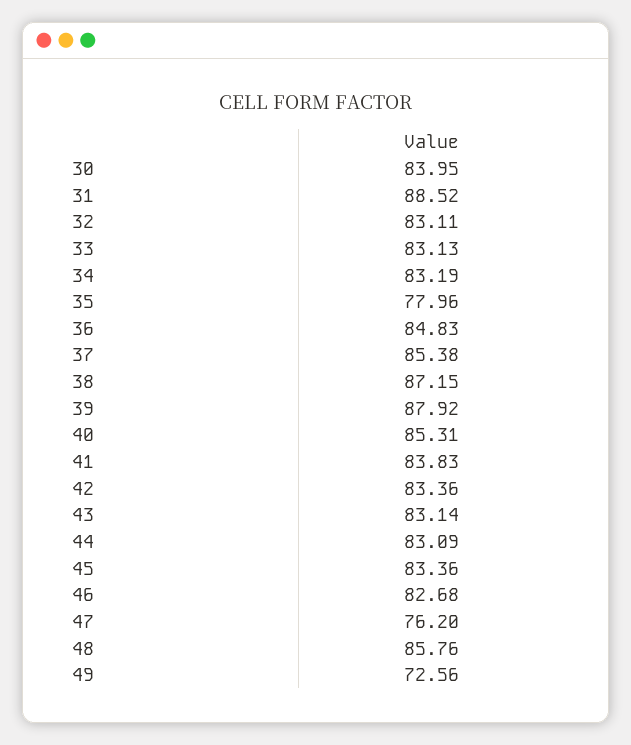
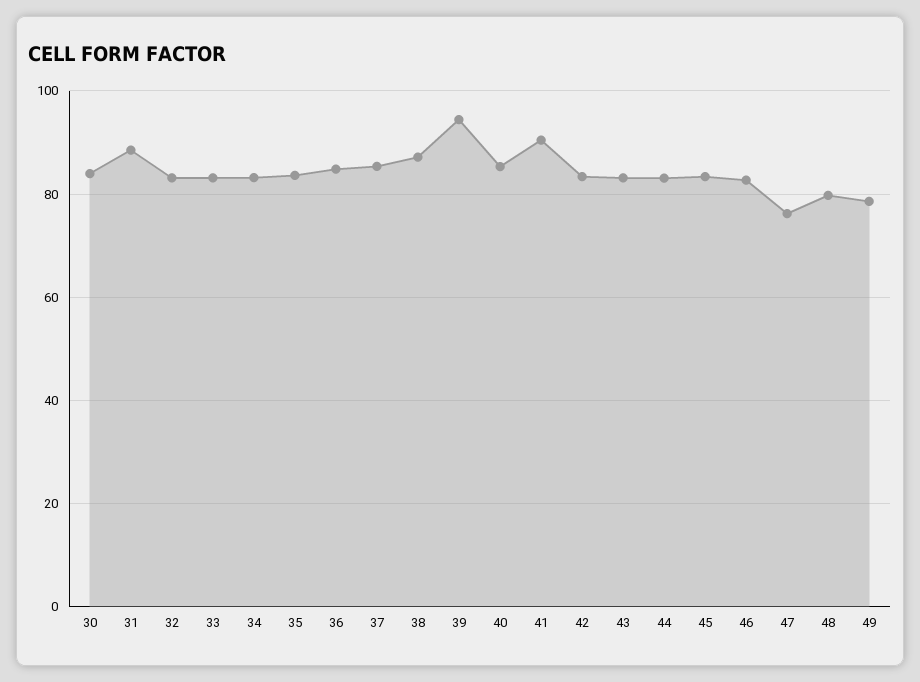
  {
    "30": 83.95,
    "31": 88.52,
    "32": 83.11,
    "33": 83.13,
    "34": 83.19,
-   "35": 77.96,
+   "35": 84,
    "36": 84.83,
    "37": 85.38,
    "38": 87.15,
-   "39": 87.92,
+   "39": 94,
    "40": 85.31,
-   "41": 83.83,
+   "41": 90,
    "42": 83.36,
    "43": 83.14,
    "44": 83.09,
    "45": 83.36,
    "46": 82.68,
    "47": 76.2,
-   "48": 85.76,
+   "48": 80,
-   "49": 72.56
+   "49": 78
  }

